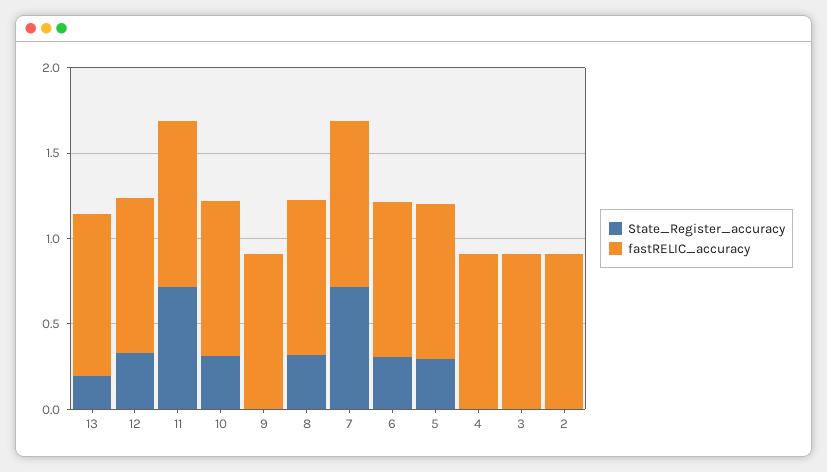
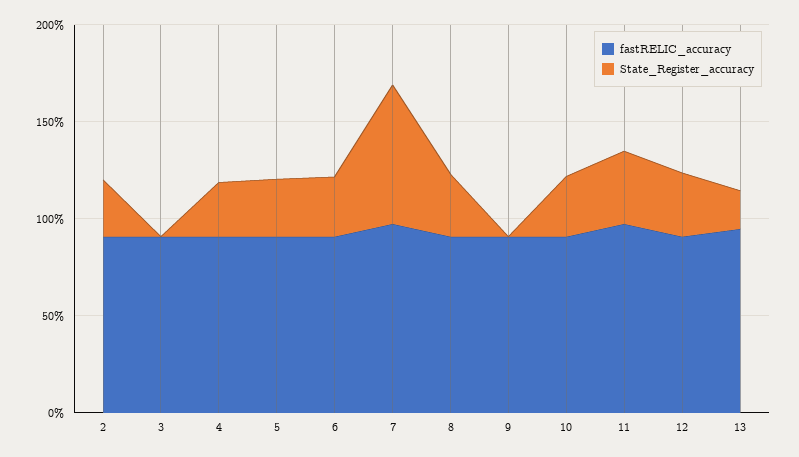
  {
    "State_Register_accuracy": {
      "13": 0.2,
      "12": 0.3,
-     "11": 0.7,
+     "11": 0.4,
      "10": 0.3,
      "9": 0,
      "8": 0.3,
      "7": 0.7,
      "6": 0.3,
      "5": 0.3,
-     "4": 0,
+     "4": 0.3,
      "3": 0,
-     "2": 0
+     "2": 0.3
    },
    "fastRELIC_accuracy": {
      "13": 0.9,
      "12": 0.9,
      "11": 1,
      "10": 0.9,
      "9": 0.9,
      "8": 0.9,
      "7": 1,
      "6": 0.9,
      "5": 0.9,
      "4": 0.9,
      "3": 0.9,
      "2": 0.9
    }
  }

